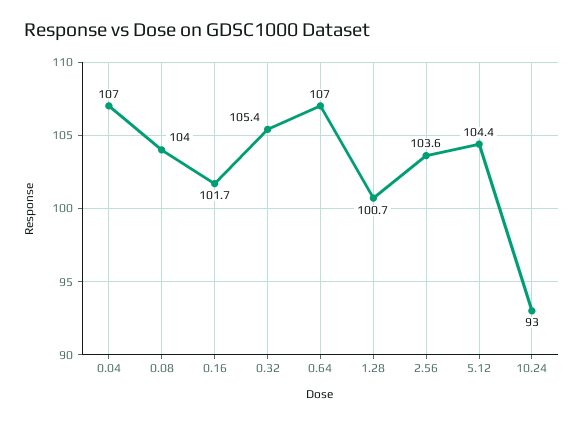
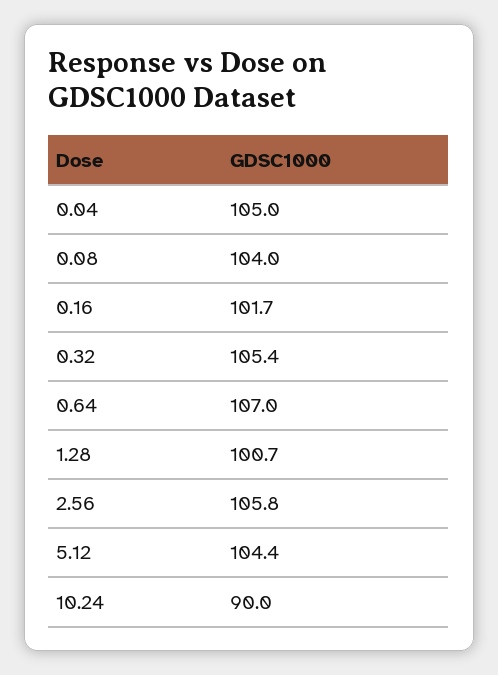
  {
-   "0.04": 107,
+   "0.04": 105,
    "0.08": 104,
    "0.16": 101.7,
    "0.32": 105.4,
    "0.64": 107,
    "1.28": 100.7,
-   "2.56": 103.6,
+   "2.56": 105.8,
    "5.12": 104.4,
-   "10.24": 93
+   "10.24": 90
  }

